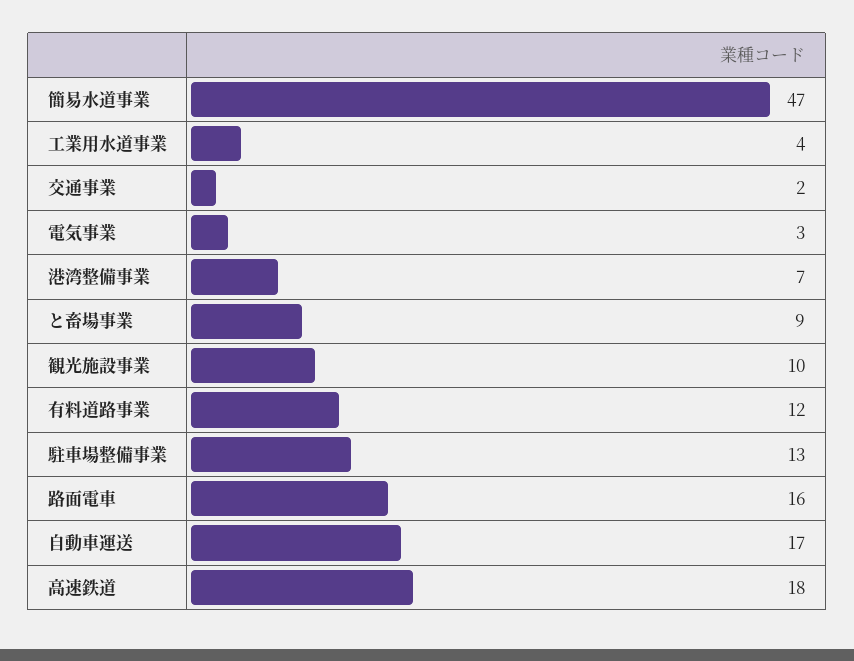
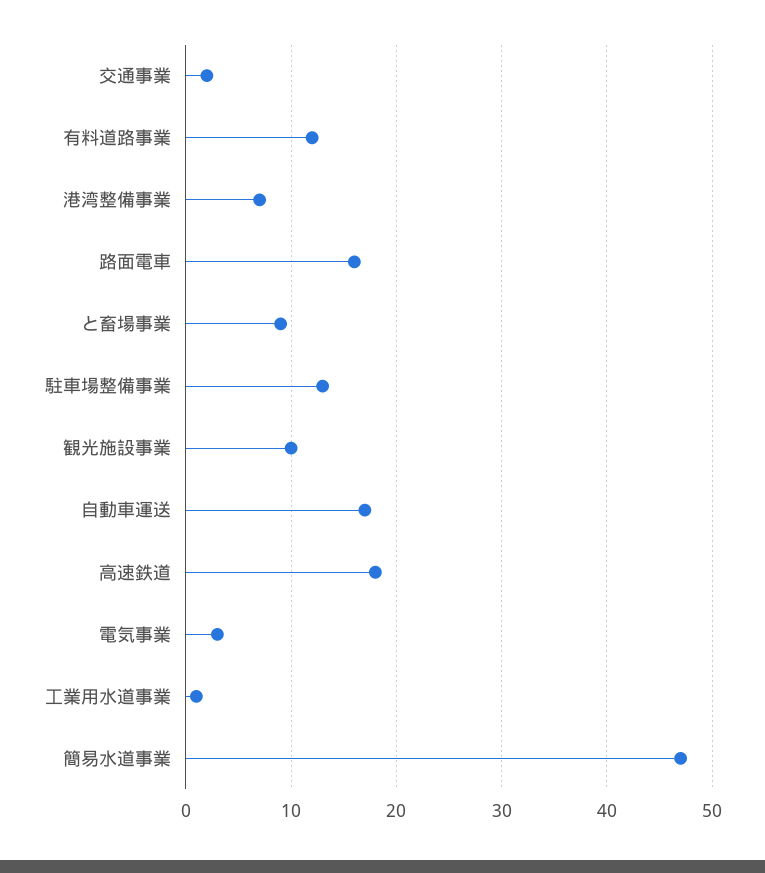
  {
    "簡易水道事業": 47,
-   "工業用水道事業": 4,
+   "工業用水道事業": 1,
    "交通事業": 2,
    "電気事業": 3,
    "港湾整備事業": 7,
    "と畜場事業": 9,
    "観光施設事業": 10,
    "有料道路事業": 12,
    "駐車場整備事業": 13,
    "路面電車": 16,
    "自動車運送": 17,
    "高速鉄道": 18
  }

